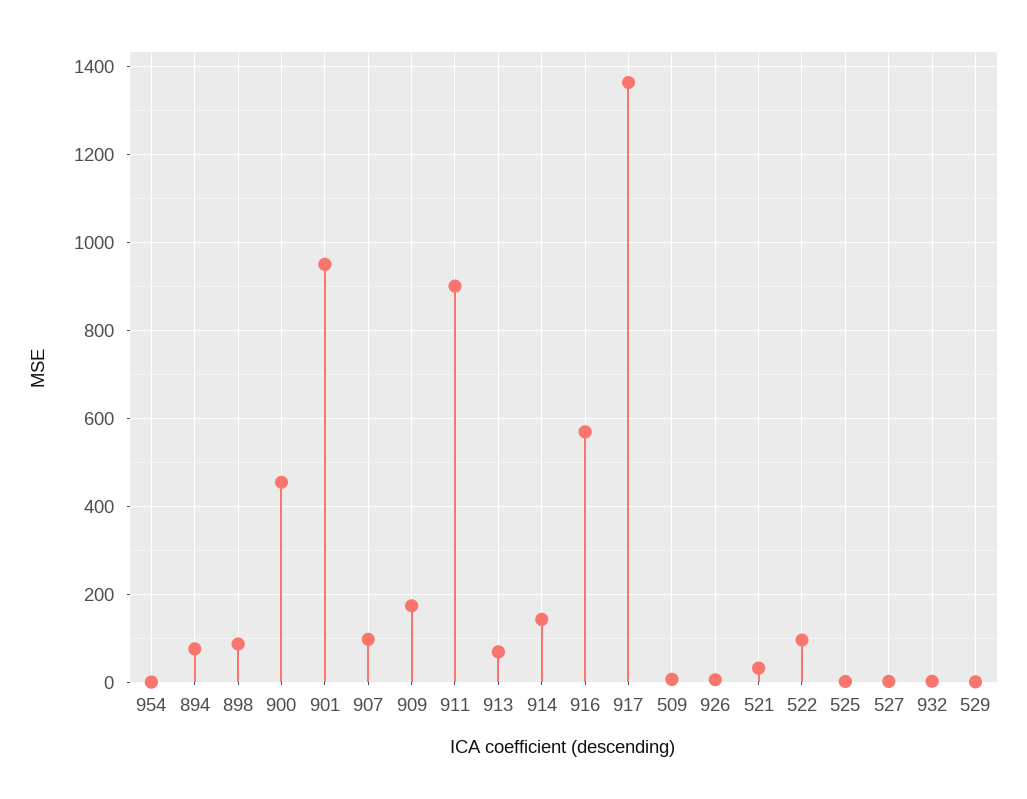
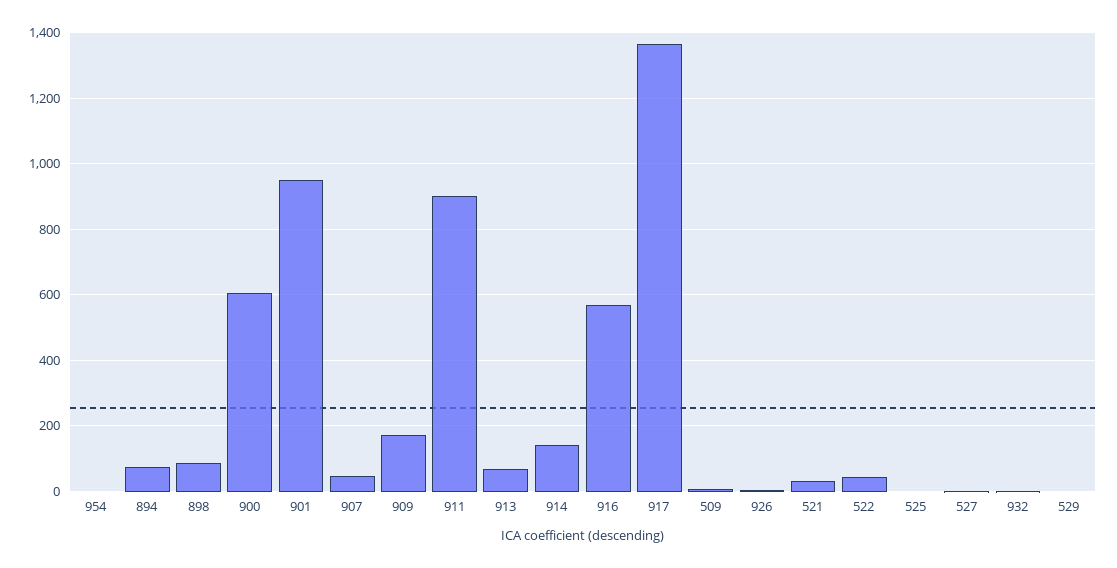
  {
    "954": 0,
    "894": 80,
    "898": 80,
-   "900": 460,
+   "900": 600,
    "901": 960,
-   "907": 100,
+   "907": 40,
    "909": 180,
    "911": 900,
    "913": 60,
    "914": 140,
    "916": 560,
    "917": 1360,
    "509": 0,
    "926": 0,
    "521": 40,
-   "522": 100,
+   "522": 40,
    "525": 0,
    "527": 0,
    "932": 0,
    "529": 0
  }

